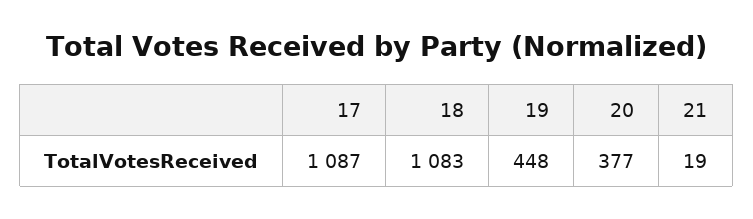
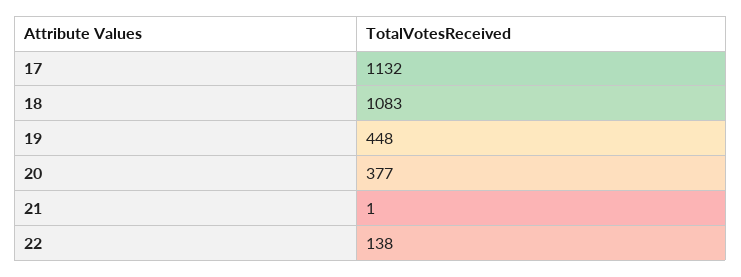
  {
-   "17": 1087,
+   "17": 1132,
    "18": 1083,
    "19": 448,
    "20": 377,
-   "21": 19
+   "21": 1,
+   "22": 138
  }

